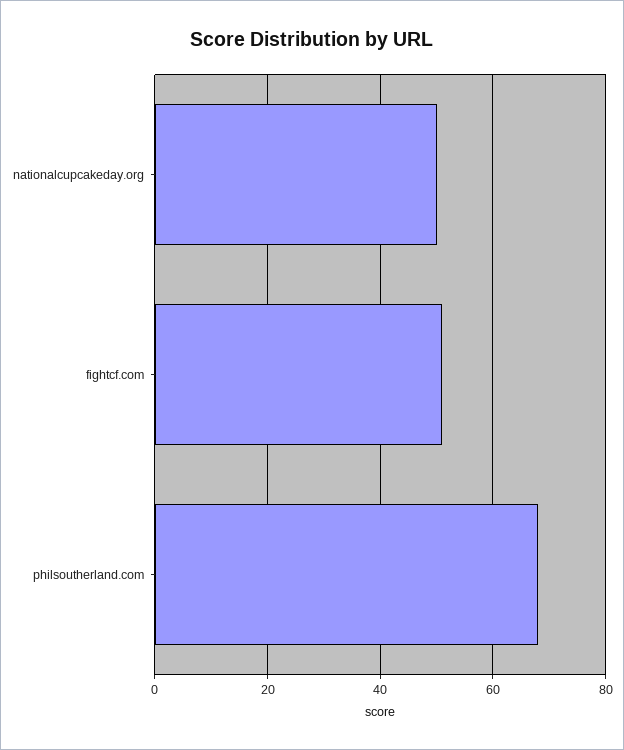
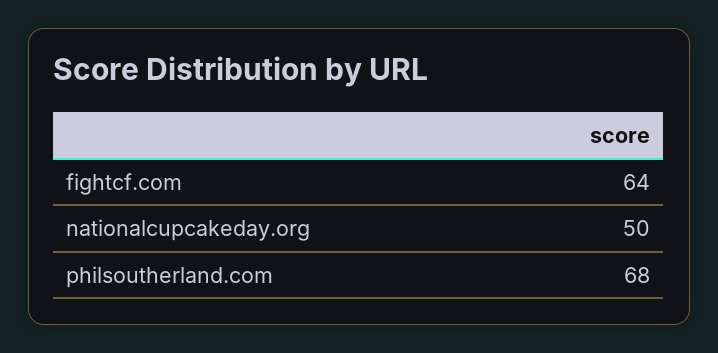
  {
    "nationalcupcakeday.org": 50,
-   "fightcf.com": 50,
+   "fightcf.com": 64,
    "philsoutherland.com": 68
  }

